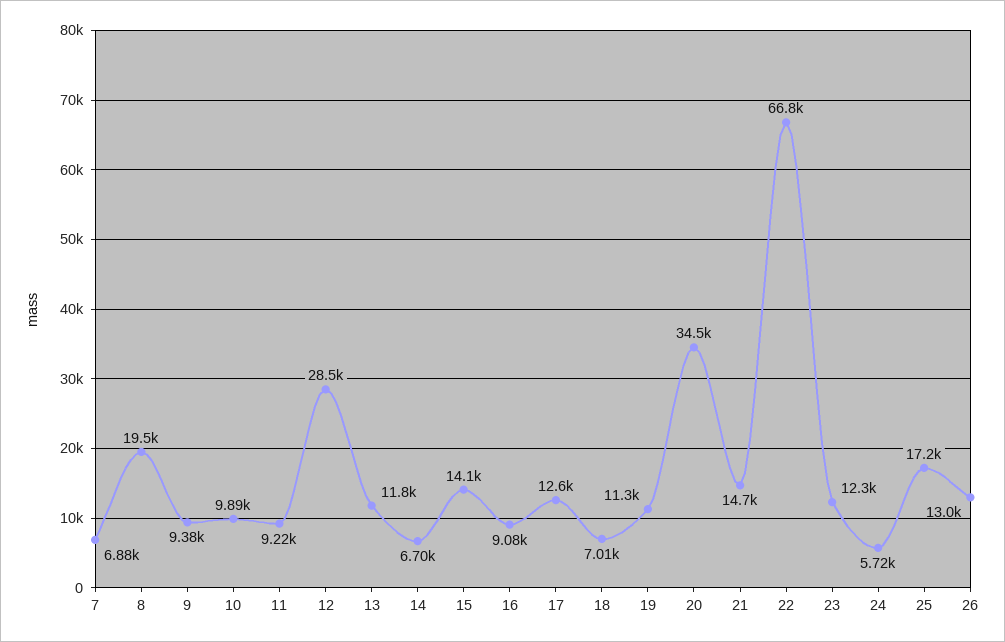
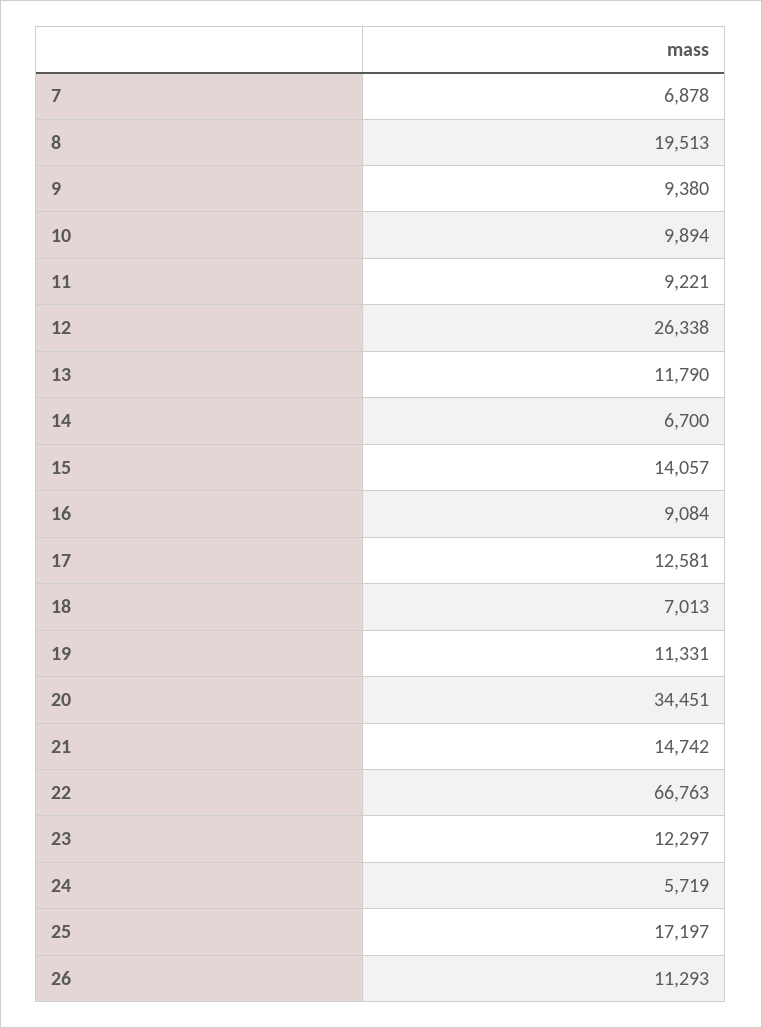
  {
    "7": 6878,
    "8": 19513,
    "9": 9380,
    "10": 9894,
    "11": 9221,
-   "12": 28500,
+   "12": 26338,
    "13": 11790,
    "14": 6700,
    "15": 14057,
    "16": 9084,
    "17": 12581,
    "18": 7013,
    "19": 11331,
    "20": 34451,
    "21": 14742,
    "22": 66763,
    "23": 12297,
    "24": 5719,
    "25": 17197,
-   "26": 13000
+   "26": 11293
  }

